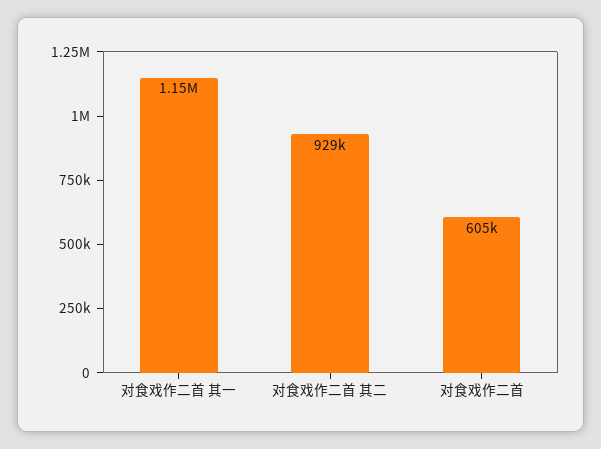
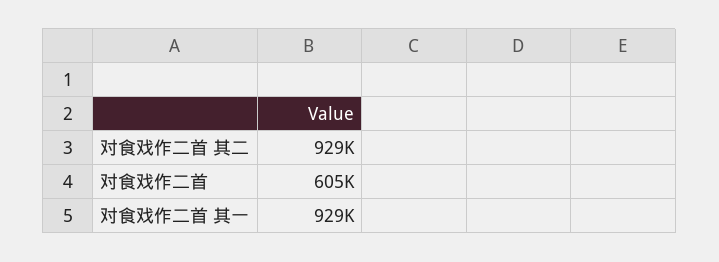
  {
-   "对食戏作二首 其一": 1150000,
+   "对食戏作二首 其一": 929000,
    "对食戏作二首 其二": 929000,
    "对食戏作二首": 605000
  }

